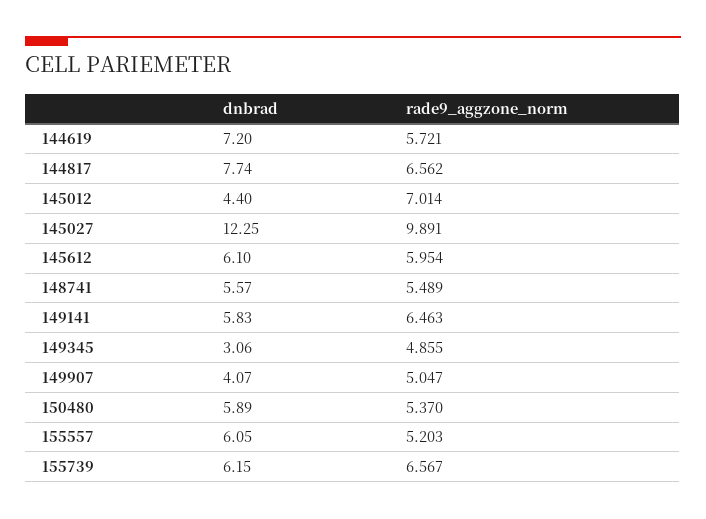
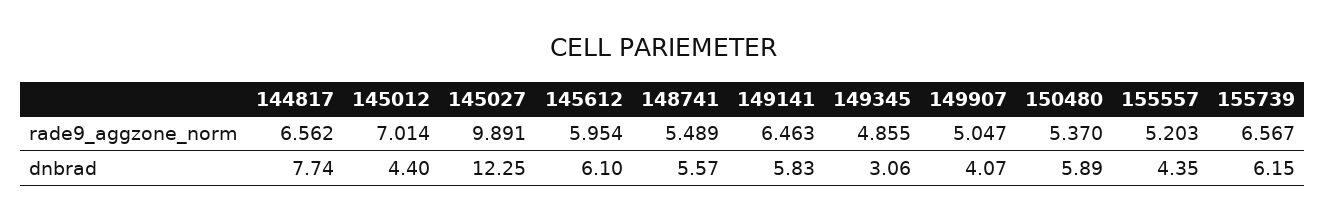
  {
    "dnbrad": {
-     "144619": 7.2,
      "144817": 7.74,
      "145012": 4.4,
      "145027": 12.25,
      "145612": 6.1,
      "148741": 5.57,
      "149141": 5.83,
      "149345": 3.06,
      "149907": 4.07,
      "150480": 5.89,
-     "155557": 6.05,
+     "155557": 4.35,
      "155739": 6.15
    },
    "rade9_aggzone_norm": {
-     "144619": 5.721,
      "144817": 6.562,
      "145012": 7.014,
      "145027": 9.891,
      "145612": 5.954,
      "148741": 5.489,
      "149141": 6.463,
      "149345": 4.855,
      "149907": 5.047,
      "150480": 5.37,
      "155557": 5.203,
      "155739": 6.567
    }
  }

